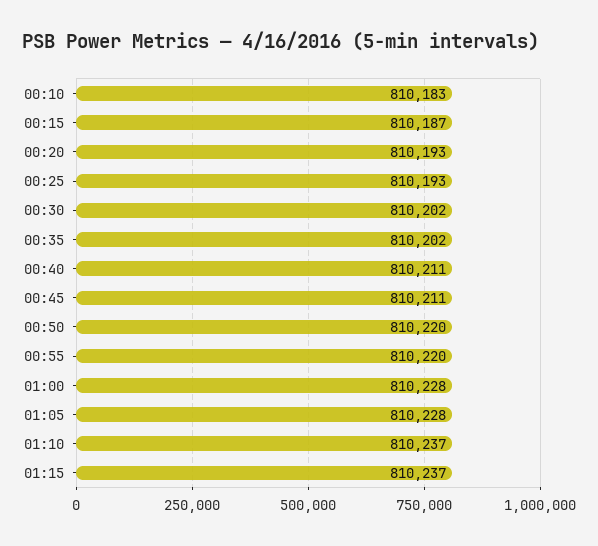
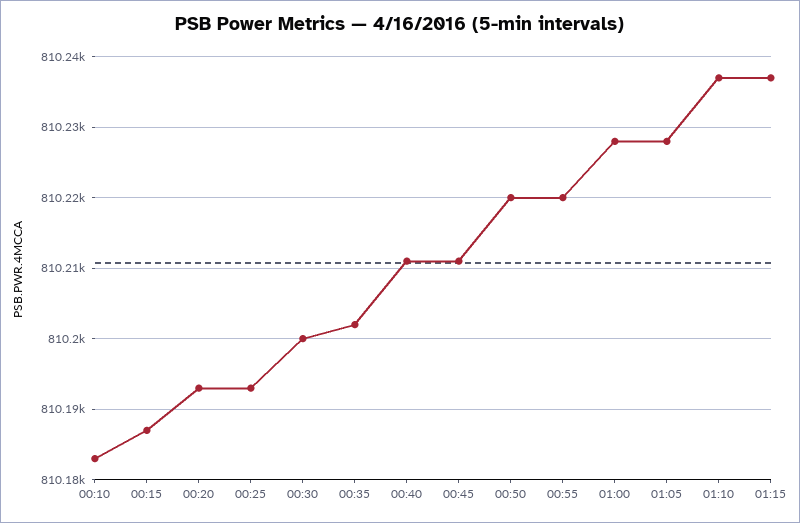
  {
    "00:10": 810183,
    "00:15": 810187,
    "00:20": 810193,
    "00:25": 810193,
-   "00:30": 810202,
+   "00:30": 810200,
    "00:35": 810202,
    "00:40": 810211,
    "00:45": 810211,
    "00:50": 810220,
    "00:55": 810220,
    "01:00": 810228,
    "01:05": 810228,
    "01:10": 810237,
    "01:15": 810237
  }

